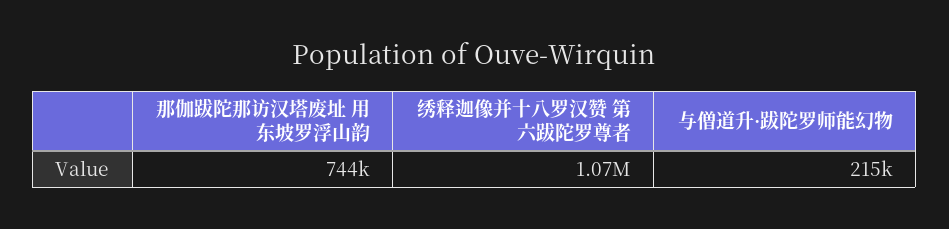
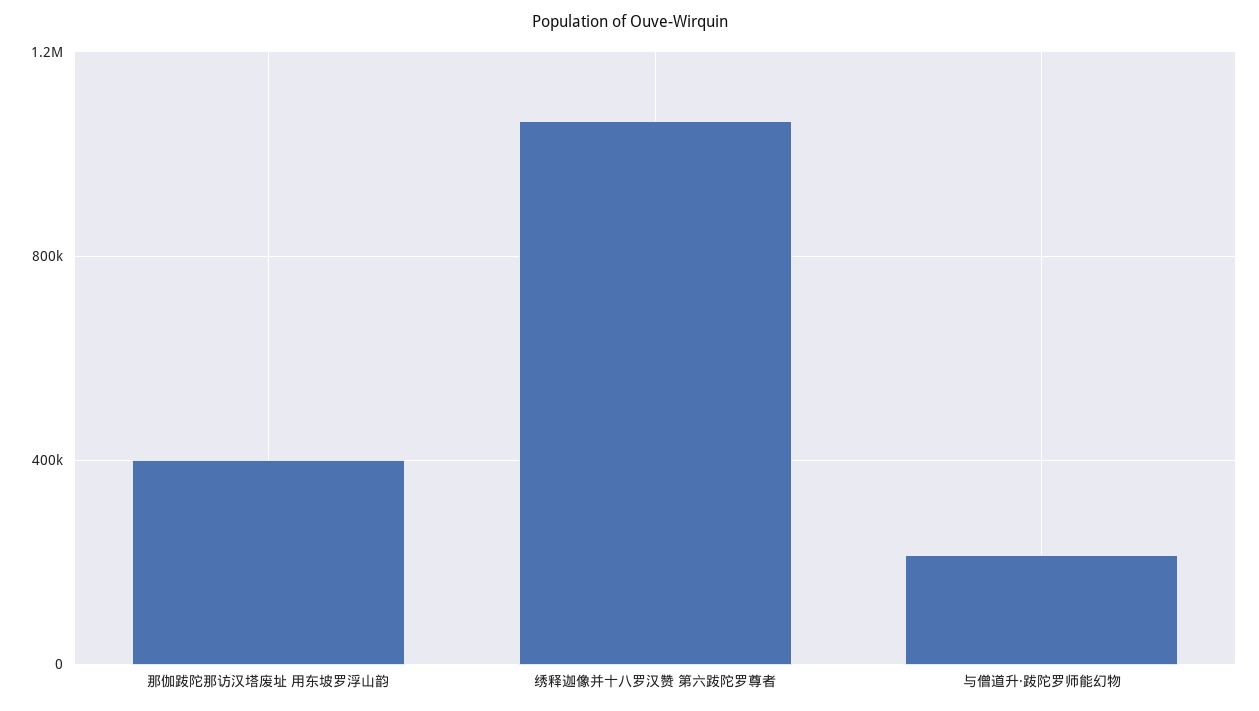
  {
-   "那伽跋陀那访汉塔废址 用东坡罗浮山韵": 744000,
+   "那伽跋陀那访汉塔废址 用东坡罗浮山韵": 400000,
    "绣释迦像并十八罗汉赞 第六跋陀罗尊者": 1070000,
    "与僧道升·跋陀罗师能幻物": 215000
  }

